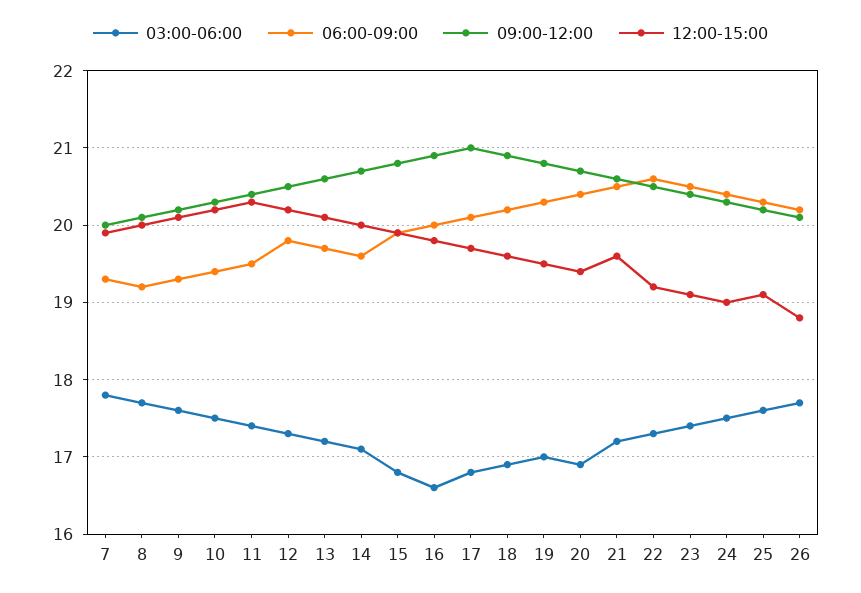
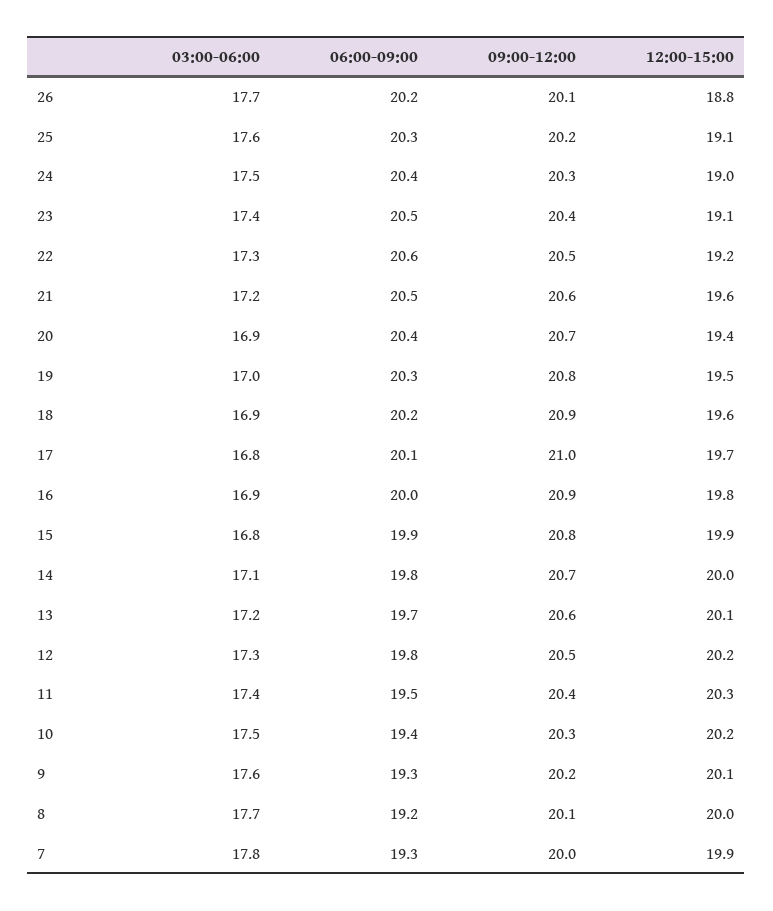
  {
    "03:00-06:00": {
      "7": 17.8,
      "8": 17.7,
      "9": 17.6,
      "10": 17.5,
      "11": 17.4,
      "12": 17.3,
      "13": 17.2,
      "14": 17.1,
      "15": 16.8,
-     "16": 16.6,
+     "16": 16.9,
      "17": 16.8,
      "18": 16.9,
      "19": 17,
      "20": 16.9,
      "21": 17.2,
      "22": 17.3,
      "23": 17.4,
      "24": 17.5,
      "25": 17.6,
      "26": 17.7
    },
    "06:00-09:00": {
      "7": 19.3,
      "8": 19.2,
      "9": 19.3,
      "10": 19.4,
      "11": 19.5,
      "12": 19.8,
      "13": 19.7,
-     "14": 19.6,
+     "14": 19.8,
      "15": 19.9,
      "16": 20,
      "17": 20.1,
      "18": 20.2,
      "19": 20.3,
      "20": 20.4,
      "21": 20.5,
      "22": 20.6,
      "23": 20.5,
      "24": 20.4,
      "25": 20.3,
      "26": 20.2
    },
    "09:00-12:00": {
      "7": 20,
      "8": 20.1,
      "9": 20.2,
      "10": 20.3,
      "11": 20.4,
      "12": 20.5,
      "13": 20.6,
      "14": 20.7,
      "15": 20.8,
      "16": 20.9,
      "17": 21,
      "18": 20.9,
      "19": 20.8,
      "20": 20.7,
      "21": 20.6,
      "22": 20.5,
      "23": 20.4,
      "24": 20.3,
      "25": 20.2,
      "26": 20.1
    },
    "12:00-15:00": {
      "7": 19.9,
      "8": 20,
      "9": 20.1,
      "10": 20.2,
      "11": 20.3,
      "12": 20.2,
      "13": 20.1,
      "14": 20,
      "15": 19.9,
      "16": 19.8,
      "17": 19.7,
      "18": 19.6,
      "19": 19.5,
      "20": 19.4,
      "21": 19.6,
      "22": 19.2,
      "23": 19.1,
      "24": 19,
      "25": 19.1,
      "26": 18.8
    }
  }

